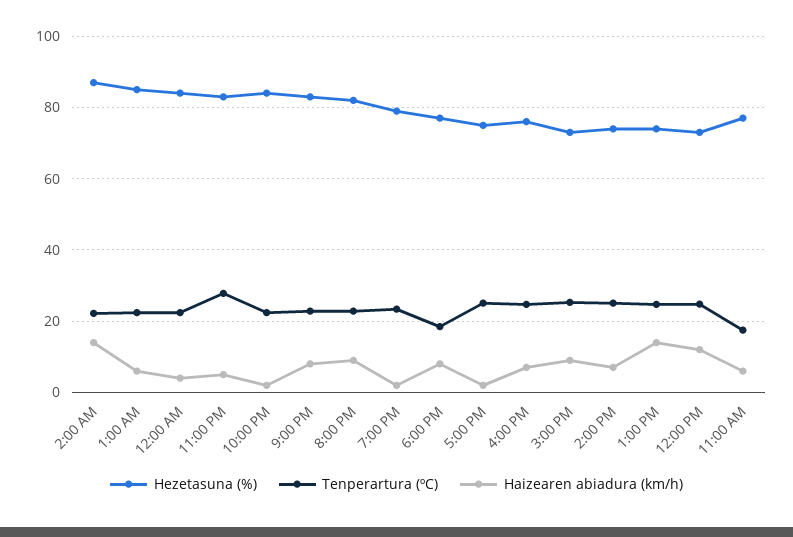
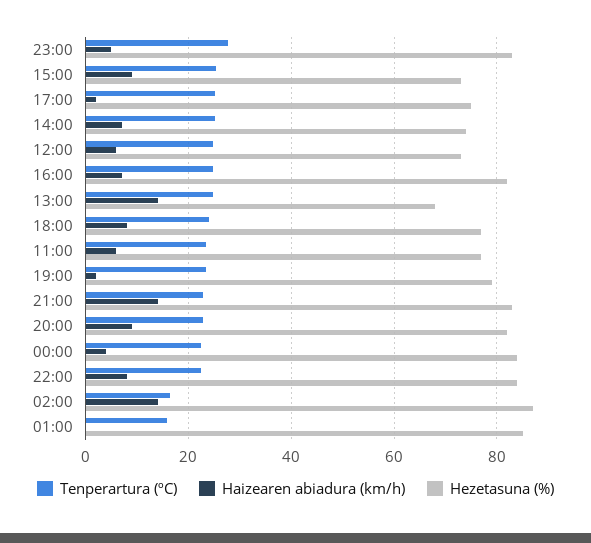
  {
    "Hezetasuna (%)": {
      "2:00 AM": 88,
      "1:00 AM": 86,
      "12:00 AM": 84,
      "11:00 PM": 84,
      "10:00 PM": 84,
      "9:00 PM": 84,
      "8:00 PM": 82,
      "7:00 PM": 80,
      "6:00 PM": 78,
      "5:00 PM": 76,
-     "4:00 PM": 76,
+     "4:00 PM": 82,
      "3:00 PM": 74,
      "2:00 PM": 74,
-     "1:00 PM": 74,
+     "1:00 PM": 68,
      "12:00 PM": 74,
      "11:00 AM": 78
    },
    "Tenperartura (ºC)": {
-     "2:00 AM": 22,
+     "2:00 AM": 16,
-     "1:00 AM": 22,
+     "1:00 AM": 16,
      "12:00 AM": 22,
      "11:00 PM": 28,
      "10:00 PM": 22,
      "9:00 PM": 22,
      "8:00 PM": 22,
      "7:00 PM": 24,
-     "6:00 PM": 18,
+     "6:00 PM": 24,
      "5:00 PM": 26,
      "4:00 PM": 24,
      "3:00 PM": 26,
      "2:00 PM": 26,
      "1:00 PM": 24,
      "12:00 PM": 24,
-     "11:00 AM": 18
+     "11:00 AM": 24
    },
    "Haizearen abiadura (km/h)": {
      "2:00 AM": 14,
-     "1:00 AM": 6,
+     "1:00 AM": 0,
      "12:00 AM": 4,
      "11:00 PM": 6,
-     "10:00 PM": 2,
+     "10:00 PM": 8,
-     "9:00 PM": 8,
+     "9:00 PM": 14,
      "8:00 PM": 10,
      "7:00 PM": 2,
      "6:00 PM": 8,
      "5:00 PM": 2,
      "4:00 PM": 8,
      "3:00 PM": 10,
      "2:00 PM": 8,
      "1:00 PM": 14,
-     "12:00 PM": 12,
+     "12:00 PM": 6,
      "11:00 AM": 6
    }
  }

